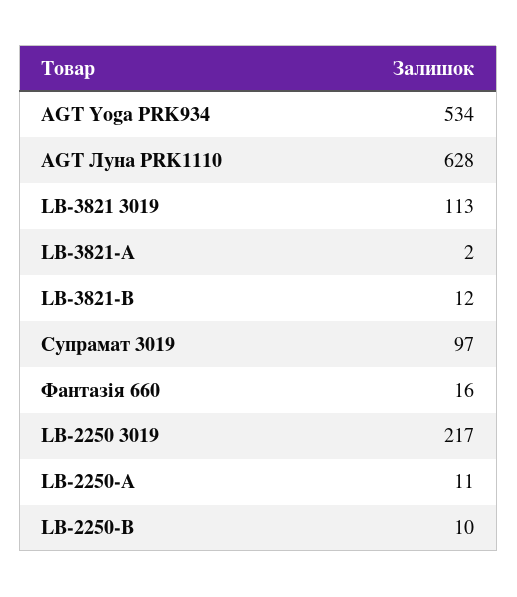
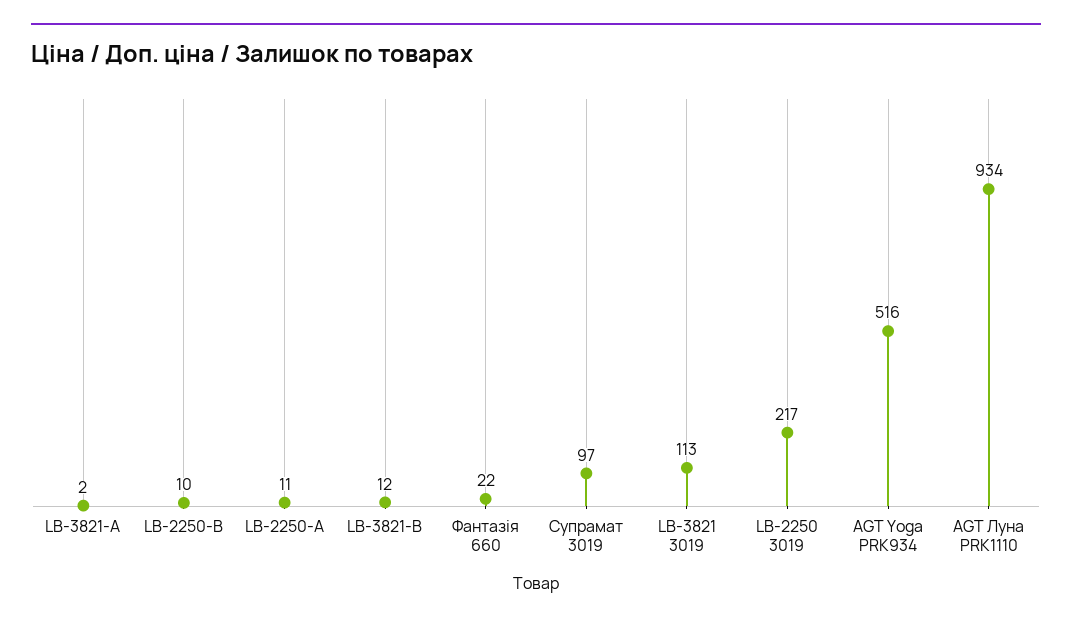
  {
-   "AGT Yoga PRK934": 534,
+   "AGT Yoga PRK934": 516,
-   "AGT Луна PRK1110": 628,
+   "AGT Луна PRK1110": 934,
    "LB-3821 3019": 113,
    "LB-3821-А": 2,
    "LB-3821-В": 12,
    "Супрамат 3019": 97,
-   "Фантазія 660": 16,
+   "Фантазія 660": 22,
    "LB-2250 3019": 217,
    "LB-2250-А": 11,
    "LB-2250-В": 10
  }

